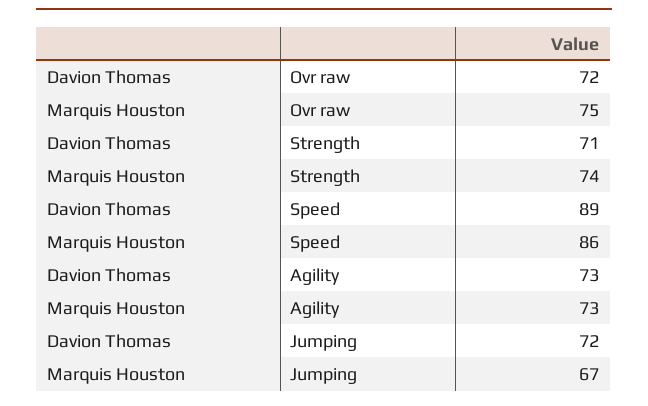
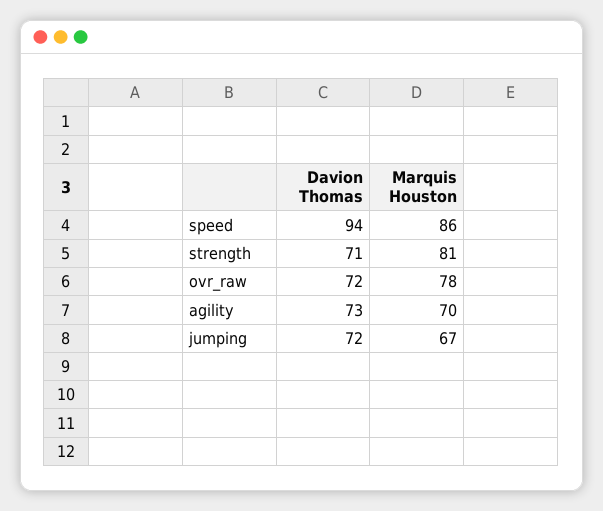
  {
    "Davion Thomas": {
      "Ovr raw": 72,
      "Strength": 71,
-     "Speed": 89,
+     "Speed": 94,
      "Agility": 73,
      "Jumping": 72
    },
    "Marquis Houston": {
-     "Ovr raw": 75,
+     "Ovr raw": 78,
-     "Strength": 74,
+     "Strength": 81,
      "Speed": 86,
-     "Agility": 73,
+     "Agility": 70,
      "Jumping": 67
    }
  }

